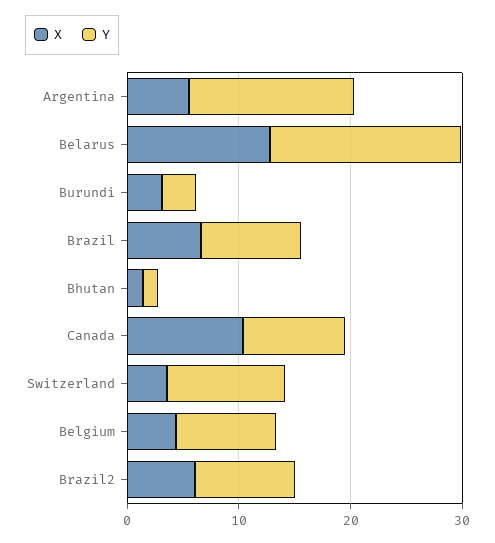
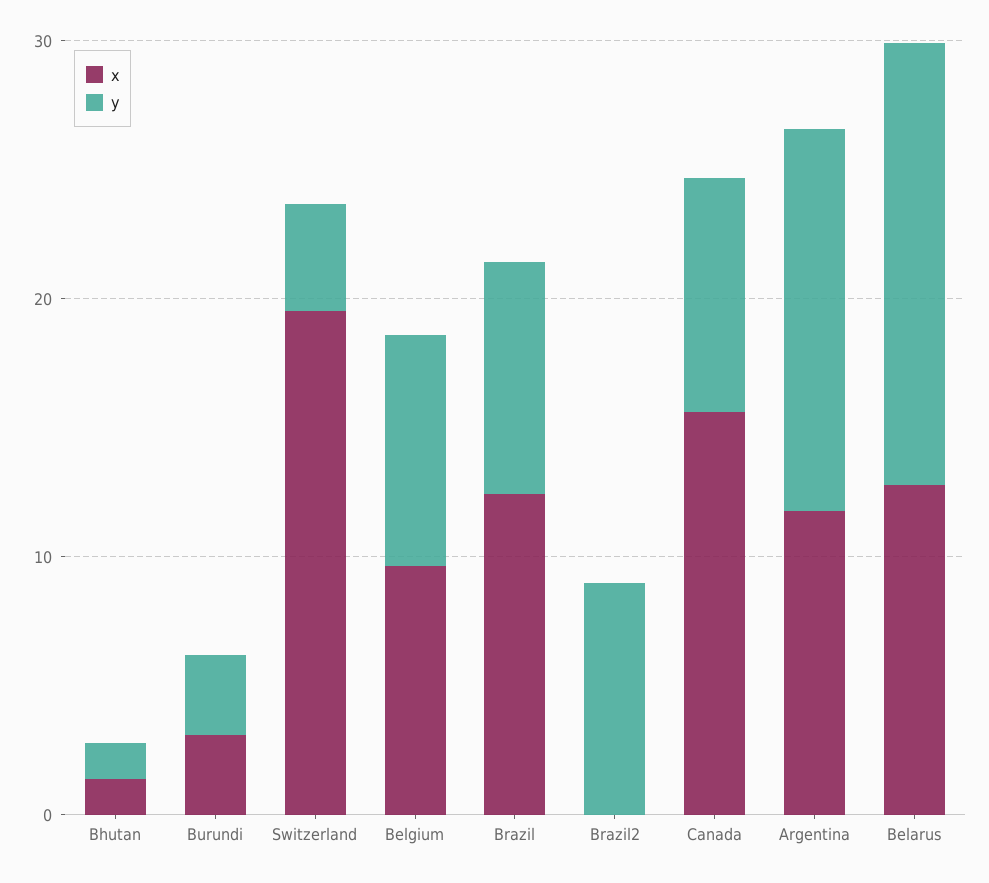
  {
    "X": {
-     "Argentina": 6,
+     "Argentina": 12,
      "Belarus": 12,
      "Burundi": 4,
-     "Brazil": 6,
+     "Brazil": 12,
      "Bhutan": 2,
-     "Canada": 10,
+     "Canada": 16,
-     "Switzerland": 4,
+     "Switzerland": 20,
-     "Belgium": 4,
+     "Belgium": 10,
-     "Brazil2": 6
+     "Brazil2": 0
    },
    "Y": {
      "Argentina": 14,
      "Belarus": 18,
      "Burundi": 4,
      "Brazil": 10,
      "Bhutan": 2,
      "Canada": 10,
-     "Switzerland": 10,
+     "Switzerland": 4,
      "Belgium": 8,
      "Brazil2": 10
    }
  }

